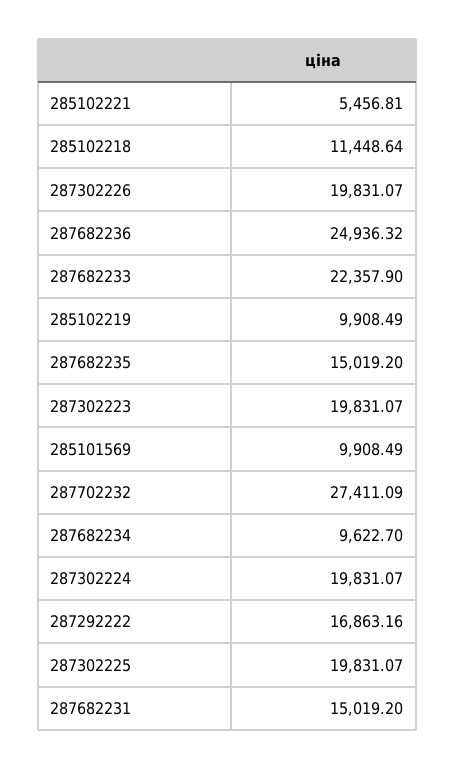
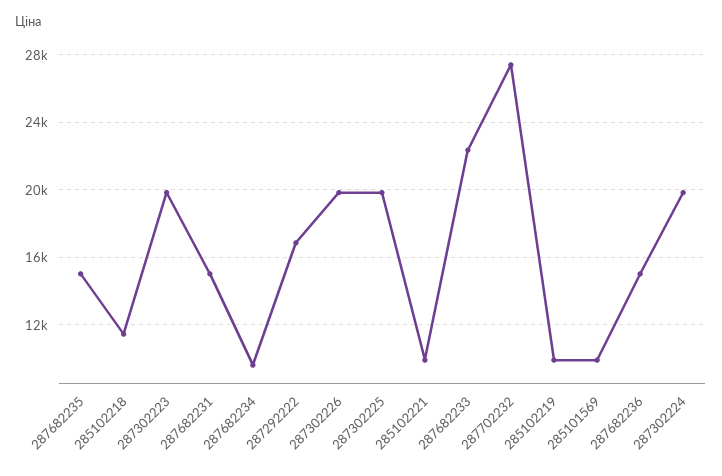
  {
-   "285102221": 5456.81,
+   "285102221": 10000,
    "285102218": 11448.64,
    "287302226": 19831.07,
-   "287682236": 24936.32,
+   "287682236": 15000,
    "287682233": 22357.9,
    "285102219": 9908.49,
    "287682235": 15019.2,
    "287302223": 19831.07,
    "285101569": 9908.49,
    "287702232": 27411.09,
    "287682234": 9622.7,
    "287302224": 19831.07,
    "287292222": 16863.16,
    "287302225": 19831.07,
    "287682231": 15019.2
  }

